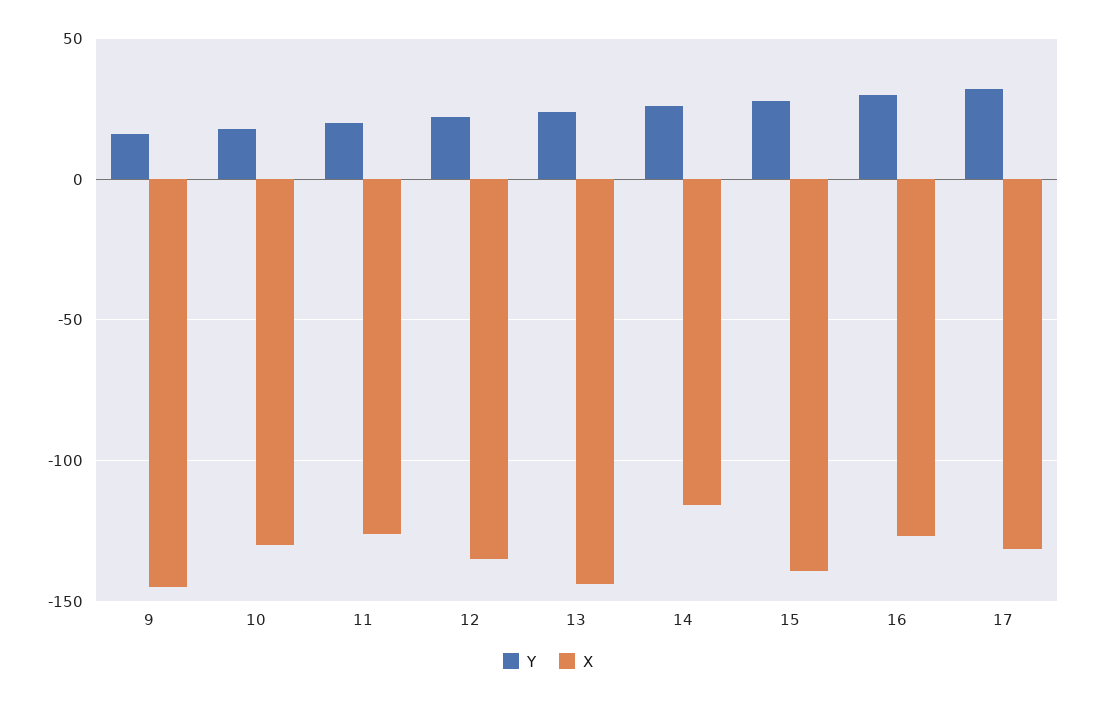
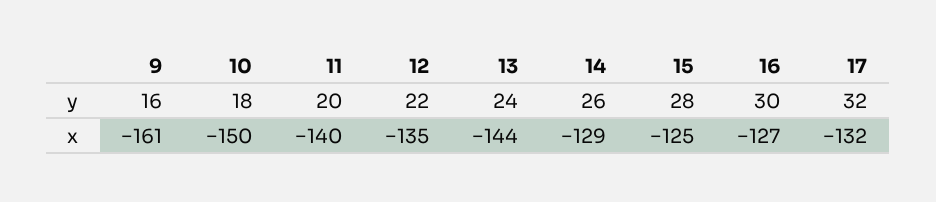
  {
    "Y": {
      "9": 16,
      "10": 18,
      "11": 20,
      "12": 22,
      "13": 24,
      "14": 26,
      "15": 28,
      "16": 30,
      "17": 32
    },
    "X": {
-     "9": -145,
+     "9": -161,
-     "10": -130,
+     "10": -150,
-     "11": -125,
+     "11": -140,
      "12": -135,
      "13": -144,
-     "14": -115,
+     "14": -129,
-     "15": -140,
+     "15": -125,
      "16": -127,
      "17": -132
    }
  }

